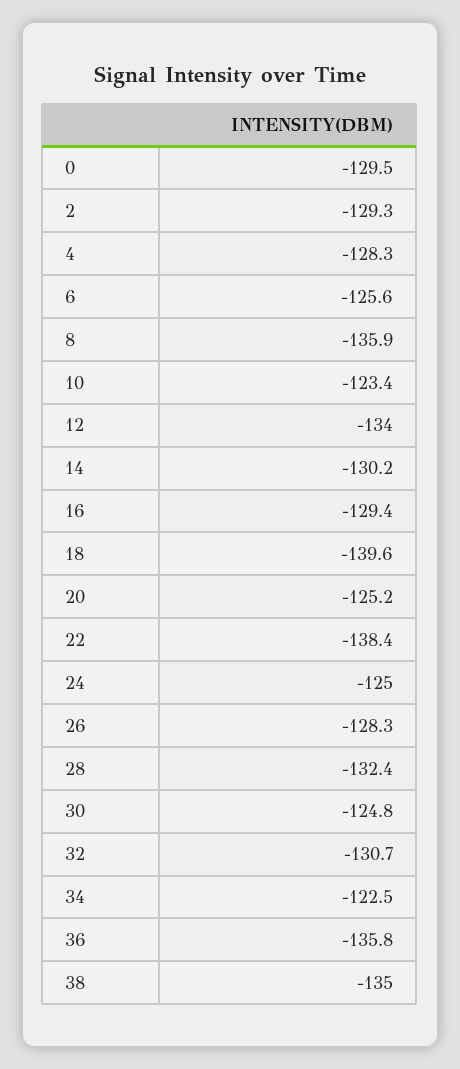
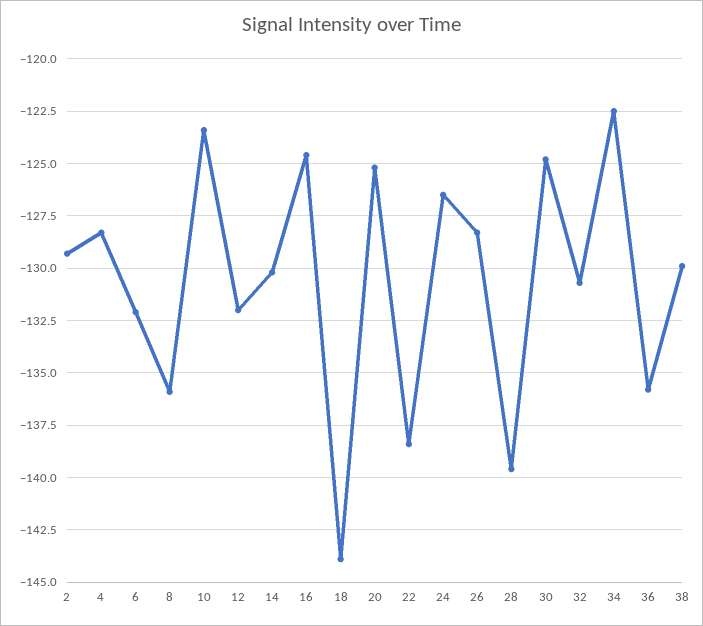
  {
-   "0": -129.5,
    "2": -129.3,
    "4": -128.3,
-   "6": -125.6,
+   "6": -132,
    "8": -135.9,
    "10": -123.4,
-   "12": -134,
+   "12": -132,
    "14": -130.2,
-   "16": -129.4,
+   "16": -124.5,
-   "18": -139.6,
+   "18": -144,
    "20": -125.2,
    "22": -138.4,
-   "24": -125,
+   "24": -126.5,
    "26": -128.3,
-   "28": -132.4,
+   "28": -139.5,
    "30": -124.8,
    "32": -130.7,
    "34": -122.5,
    "36": -135.8,
-   "38": -135
+   "38": -130
  }

